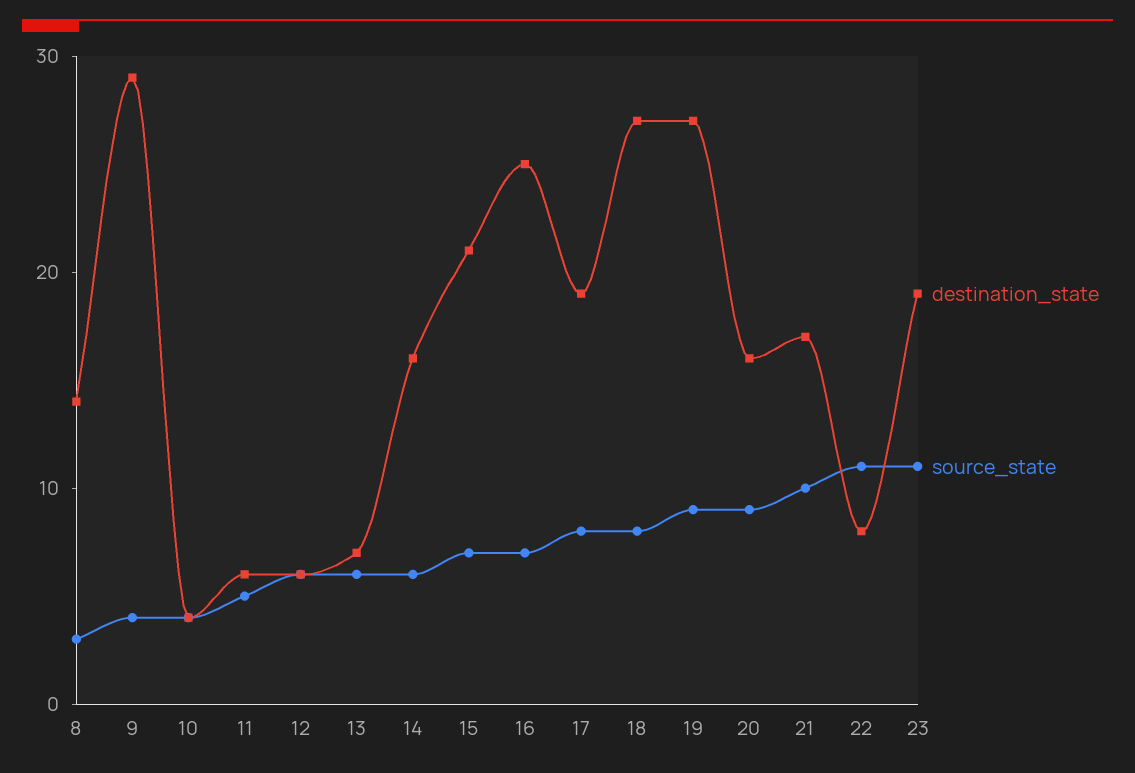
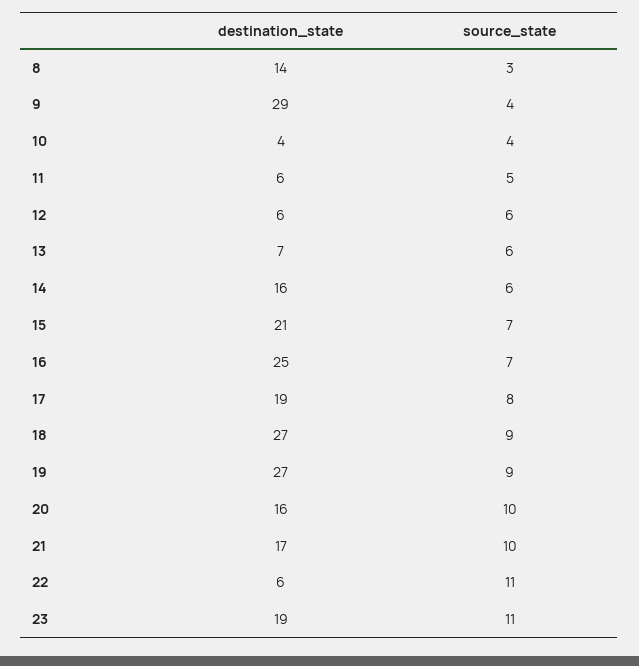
  {
    "destination_state": {
      "8": 14,
      "9": 29,
      "10": 4,
      "11": 6,
      "12": 6,
      "13": 7,
      "14": 16,
      "15": 21,
      "16": 25,
      "17": 19,
      "18": 27,
      "19": 27,
      "20": 16,
      "21": 17,
-     "22": 8,
+     "22": 6,
      "23": 19
    },
    "source_state": {
      "8": 3,
      "9": 4,
      "10": 4,
      "11": 5,
      "12": 6,
      "13": 6,
      "14": 6,
      "15": 7,
      "16": 7,
      "17": 8,
-     "18": 8,
+     "18": 9,
      "19": 9,
-     "20": 9,
+     "20": 10,
      "21": 10,
      "22": 11,
      "23": 11
    }
  }

